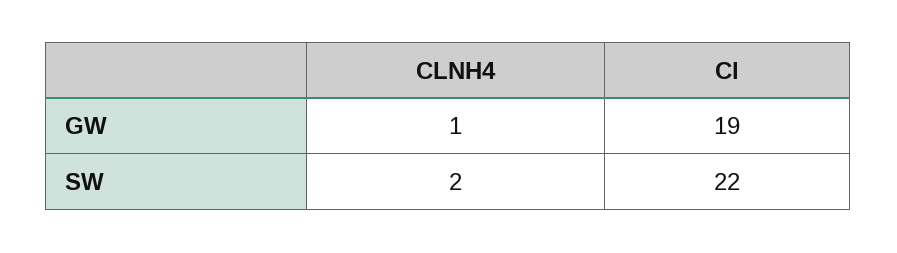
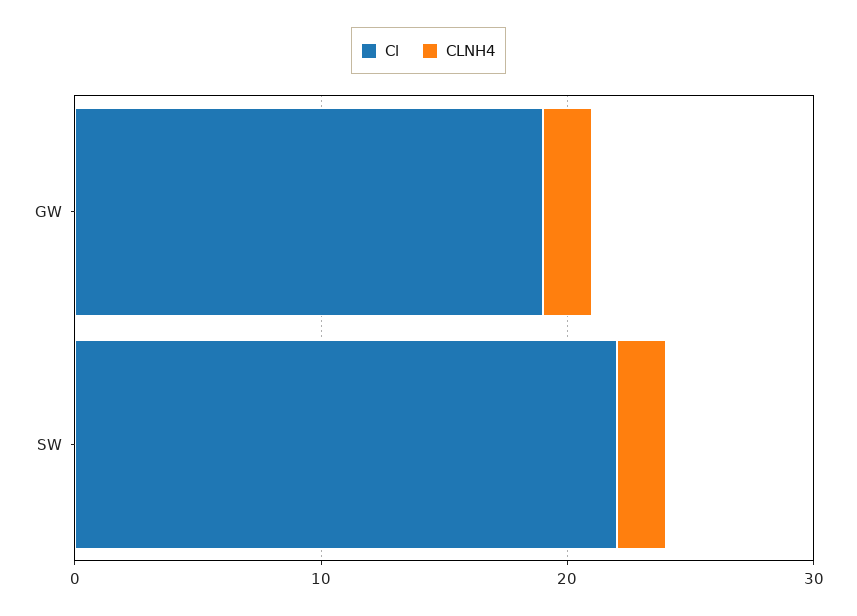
  {
    "CLNH4": {
-     "GW": 1,
+     "GW": 2,
      "SW": 2
    },
    "Cl": {
      "GW": 19,
      "SW": 22
    }
  }

